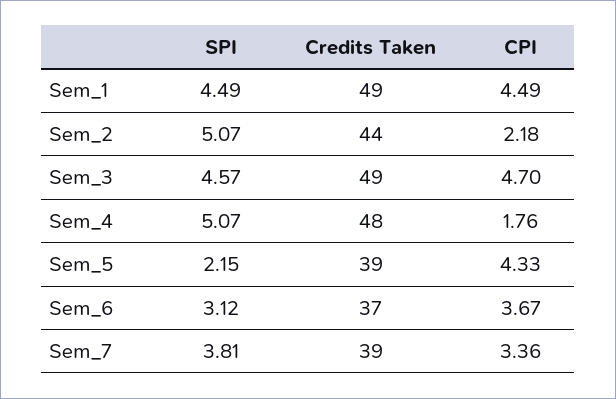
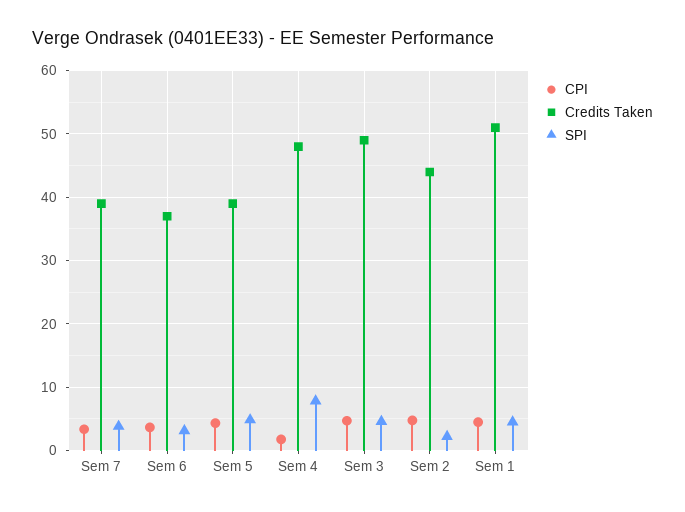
  {
    "SPI": {
      "Sem_1": 4.49,
-     "Sem_2": 5.07,
+     "Sem_2": 2,
      "Sem_3": 4.57,
-     "Sem_4": 5.07,
+     "Sem_4": 8,
-     "Sem_5": 2.15,
+     "Sem_5": 5,
      "Sem_6": 3.12,
      "Sem_7": 3.81
    },
    "Credits Taken": {
-     "Sem_1": 49,
+     "Sem_1": 51,
      "Sem_2": 44,
      "Sem_3": 49,
      "Sem_4": 48,
      "Sem_5": 39,
      "Sem_6": 37,
      "Sem_7": 39
    },
    "CPI": {
      "Sem_1": 4.49,
-     "Sem_2": 2.18,
+     "Sem_2": 5,
      "Sem_3": 4.7,
      "Sem_4": 1.76,
      "Sem_5": 4.33,
      "Sem_6": 3.67,
      "Sem_7": 3.36
    }
  }

